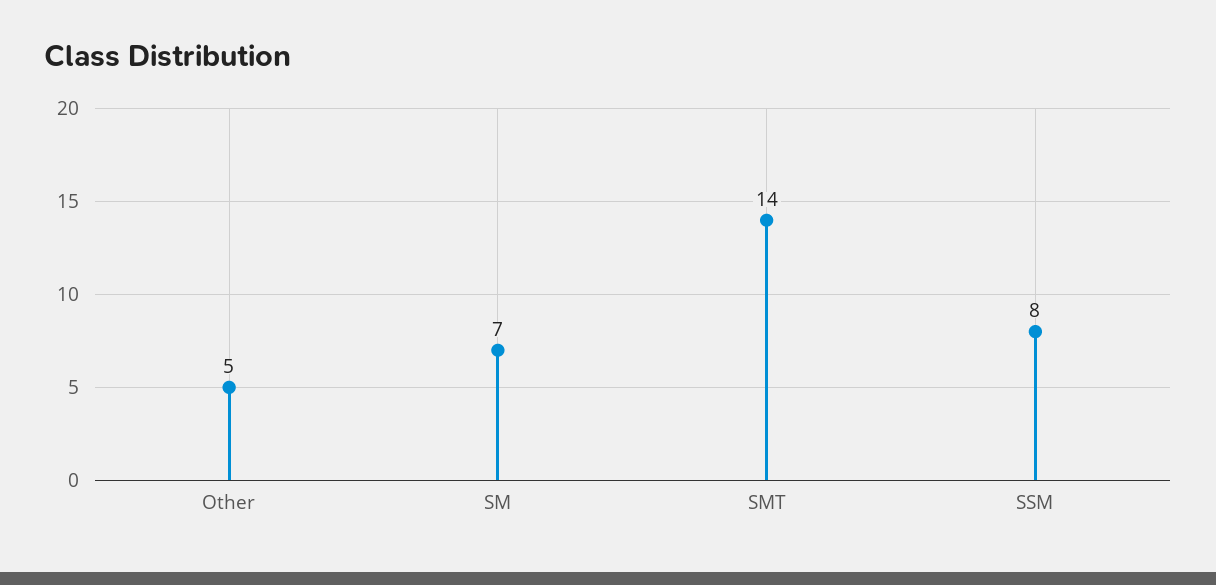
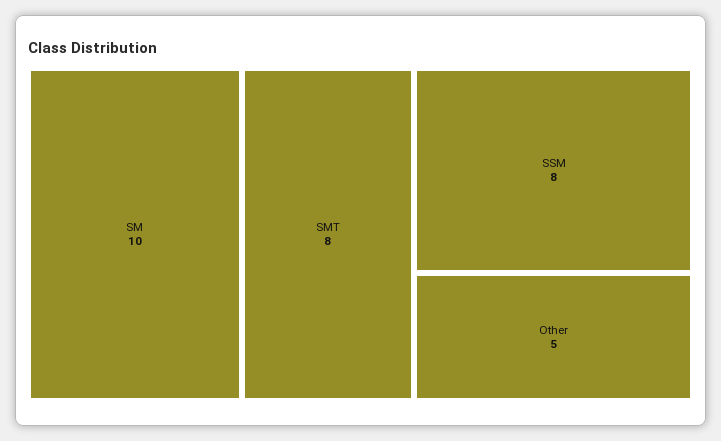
  {
    "Other": 5,
-   "SM": 7,
+   "SM": 10,
-   "SMT": 14,
+   "SMT": 8,
    "SSM": 8
  }

